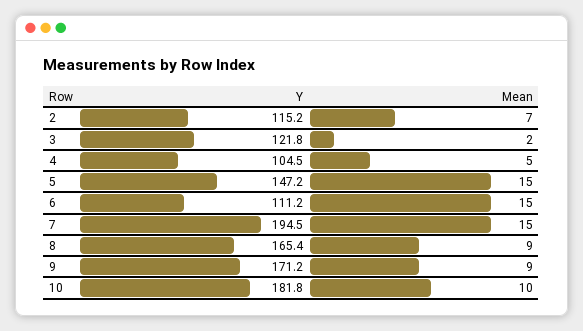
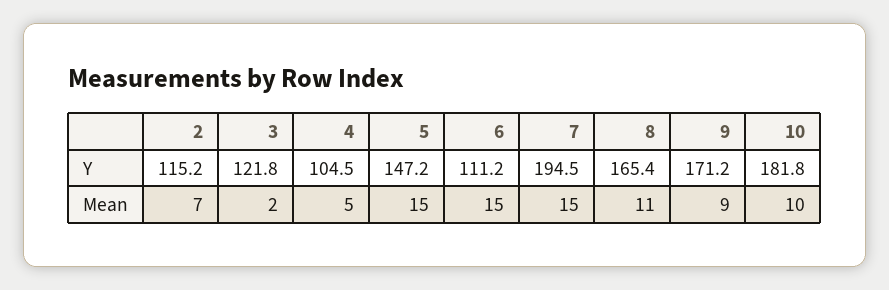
  {
    "Y": {
      "2": 115.2,
      "3": 121.8,
      "4": 104.5,
      "5": 147.2,
      "6": 111.2,
      "7": 194.5,
      "8": 165.4,
      "9": 171.2,
      "10": 181.8
    },
    "Mean": {
      "2": 7,
      "3": 2,
      "4": 5,
      "5": 15,
      "6": 15,
      "7": 15,
-     "8": 9,
+     "8": 11,
      "9": 9,
      "10": 10
    }
  }

